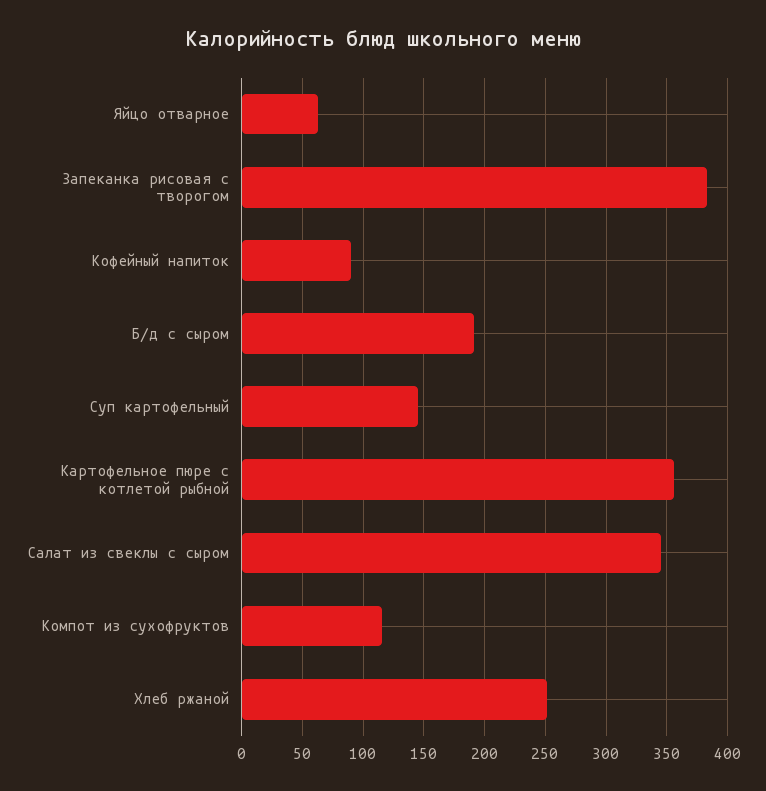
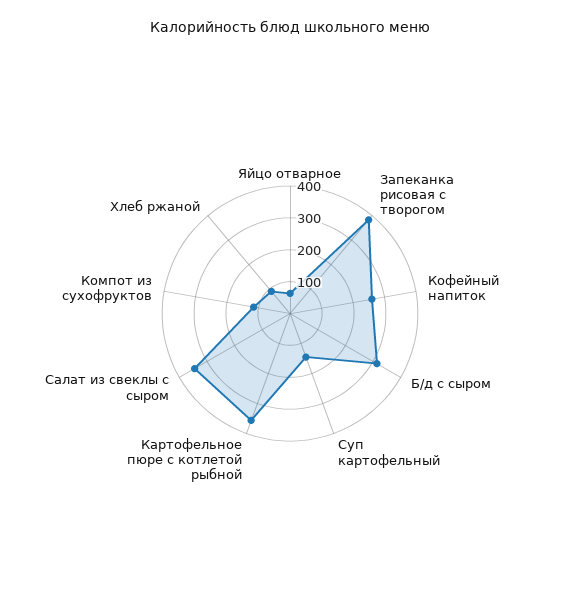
  {
    "Яйцо отварное": 65,
    "Запеканка рисовая с творогом": 385,
-   "Кофейный напиток": 90,
+   "Кофейный напиток": 250,
-   "Б/д с сыром": 190,
+   "Б/д с сыром": 300,
    "Суп картофельный": 145,
    "Картофельное пюре с котлетой рыбной": 355,
    "Салат из свеклы с сыром": 345,
    "Компот из сухофруктов": 115,
-   "Хлеб ржаной": 250
+   "Хлеб ржаной": 100
  }

